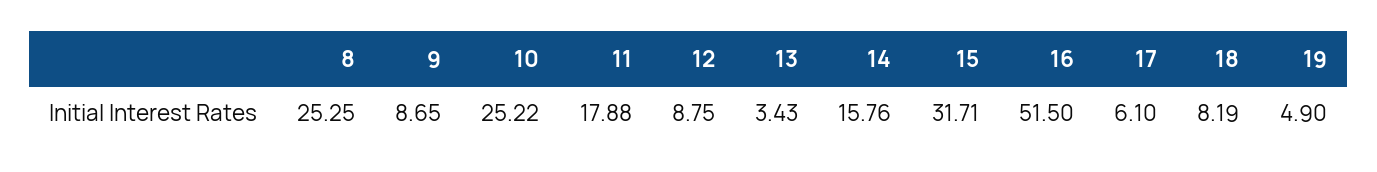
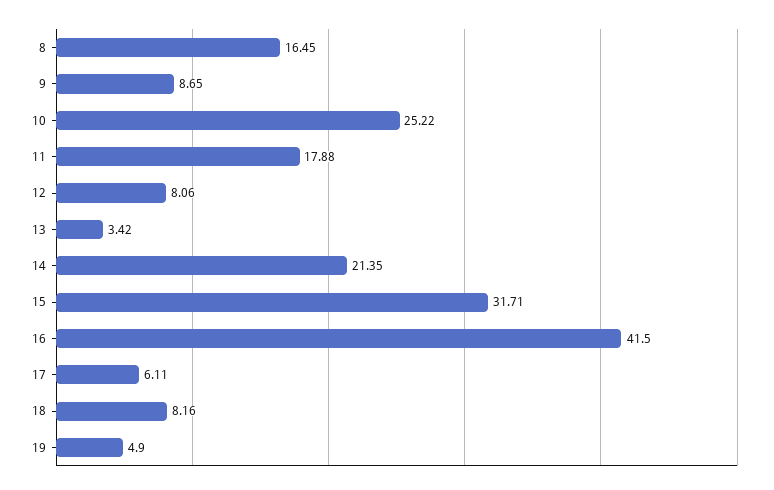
  {
-   "8": 25.25,
+   "8": 16.45,
    "9": 8.65,
    "10": 25.22,
    "11": 17.88,
-   "12": 8.75,
+   "12": 8.06,
-   "13": 3.43,
+   "13": 3.42,
-   "14": 15.76,
+   "14": 21.35,
    "15": 31.71,
-   "16": 51.5,
+   "16": 41.5,
-   "17": 6.1,
+   "17": 6.11,
-   "18": 8.19,
+   "18": 8.16,
    "19": 4.9
  }

